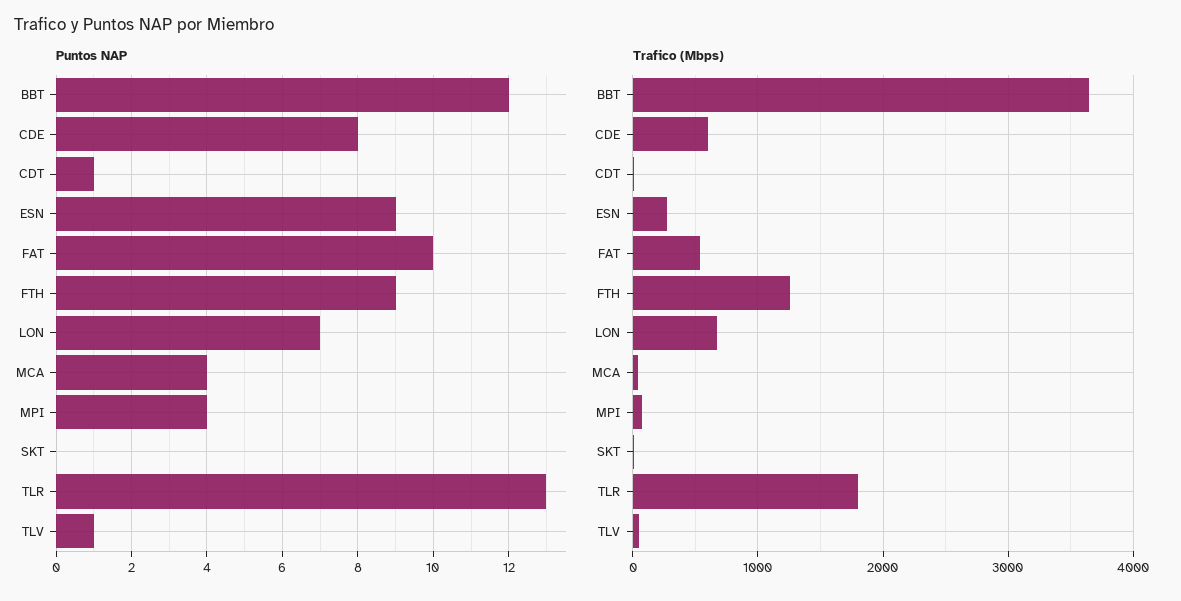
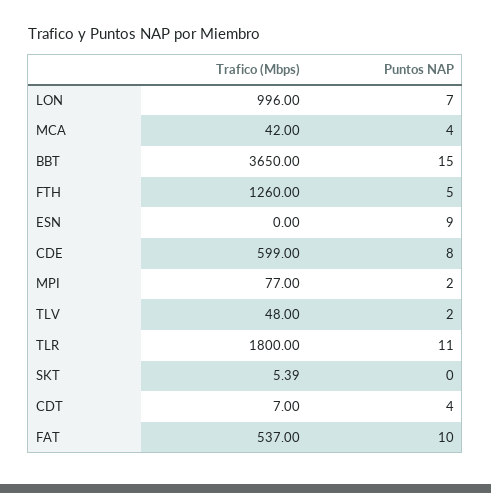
  {
    "Puntos NAP": {
-     "BBT": 12,
+     "BBT": 15,
      "CDE": 8,
-     "CDT": 1,
+     "CDT": 4,
      "ESN": 9,
      "FAT": 10,
-     "FTH": 9,
+     "FTH": 5,
      "LON": 7,
      "MCA": 4,
-     "MPI": 4,
+     "MPI": 2,
      "SKT": 0,
-     "TLR": 13,
+     "TLR": 11,
-     "TLV": 1
+     "TLV": 2
    },
    "Trafico (Mbps)": {
      "BBT": 3650,
      "CDE": 599,
      "CDT": 7,
-     "ESN": 300,
+     "ESN": 0,
      "FAT": 537,
      "FTH": 1260,
-     "LON": 700,
+     "LON": 996,
      "MCA": 42,
      "MPI": 77,
      "SKT": 5.39,
      "TLR": 1800,
      "TLV": 48
    }
  }

